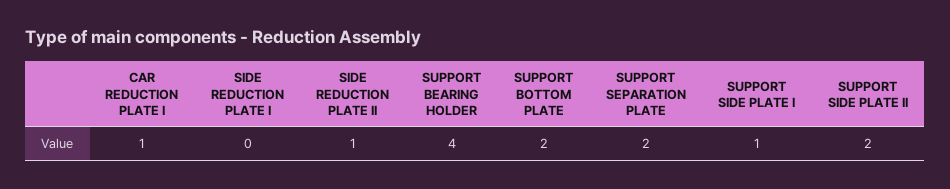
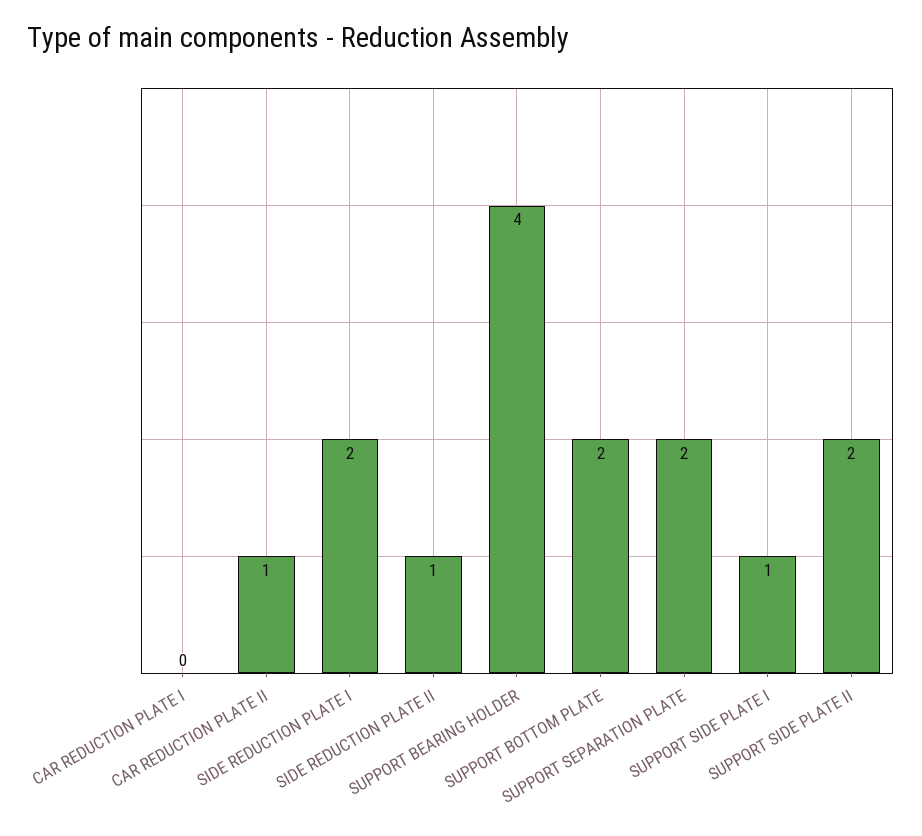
  {
-   "CAR REDUCTION PLATE I": 1,
+   "CAR REDUCTION PLATE I": 0,
-   "SIDE REDUCTION PLATE I": 0,
+   "SIDE REDUCTION PLATE I": 2,
    "SIDE REDUCTION PLATE II": 1,
    "SUPPORT BEARING HOLDER": 4,
    "SUPPORT BOTTOM PLATE": 2,
    "SUPPORT SEPARATION PLATE": 2,
    "SUPPORT SIDE PLATE I": 1,
-   "SUPPORT SIDE PLATE II": 2
+   "SUPPORT SIDE PLATE II": 2,
+   "CAR REDUCTION PLATE II": 1
  }

